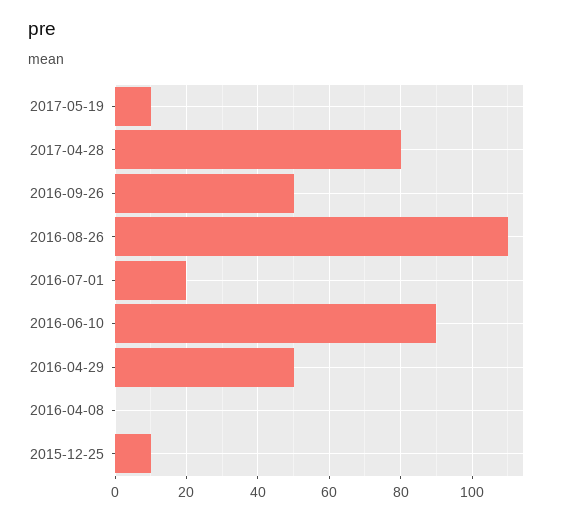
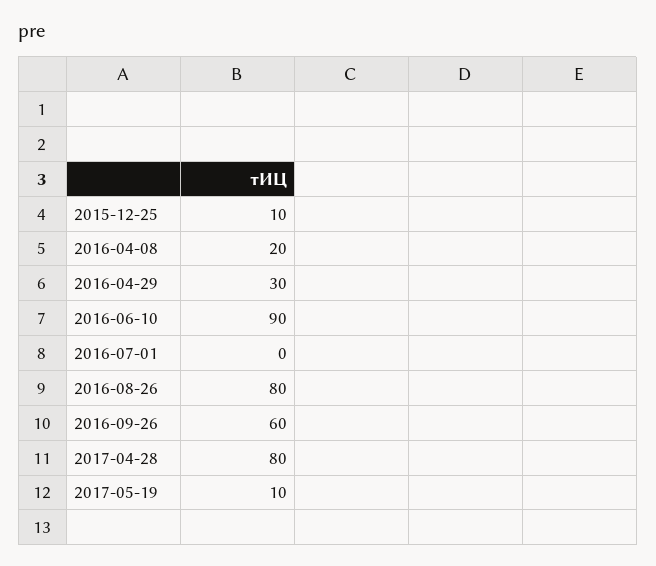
  {
    "2017-05-19": 10,
    "2017-04-28": 80,
-   "2016-09-26": 50,
+   "2016-09-26": 60,
-   "2016-08-26": 110,
+   "2016-08-26": 80,
-   "2016-07-01": 20,
+   "2016-07-01": 0,
    "2016-06-10": 90,
-   "2016-04-29": 50,
+   "2016-04-29": 30,
-   "2016-04-08": 0,
+   "2016-04-08": 20,
    "2015-12-25": 10
  }

